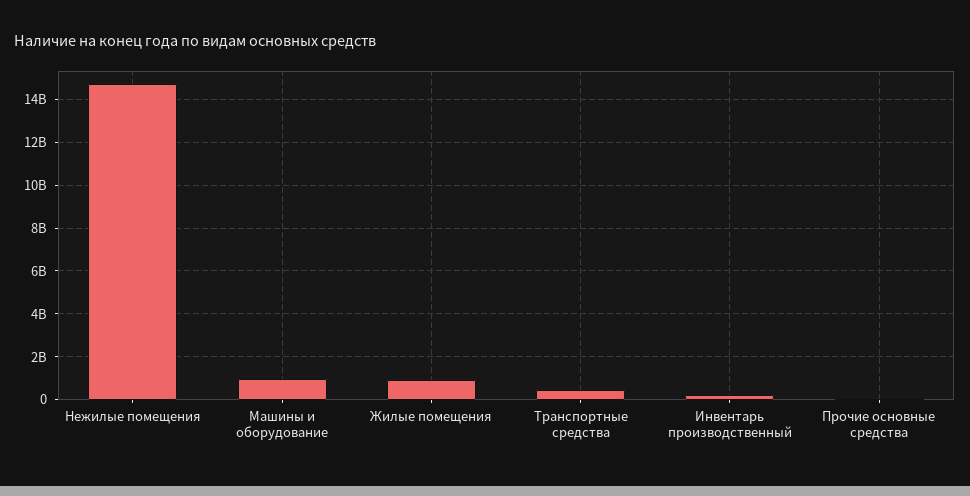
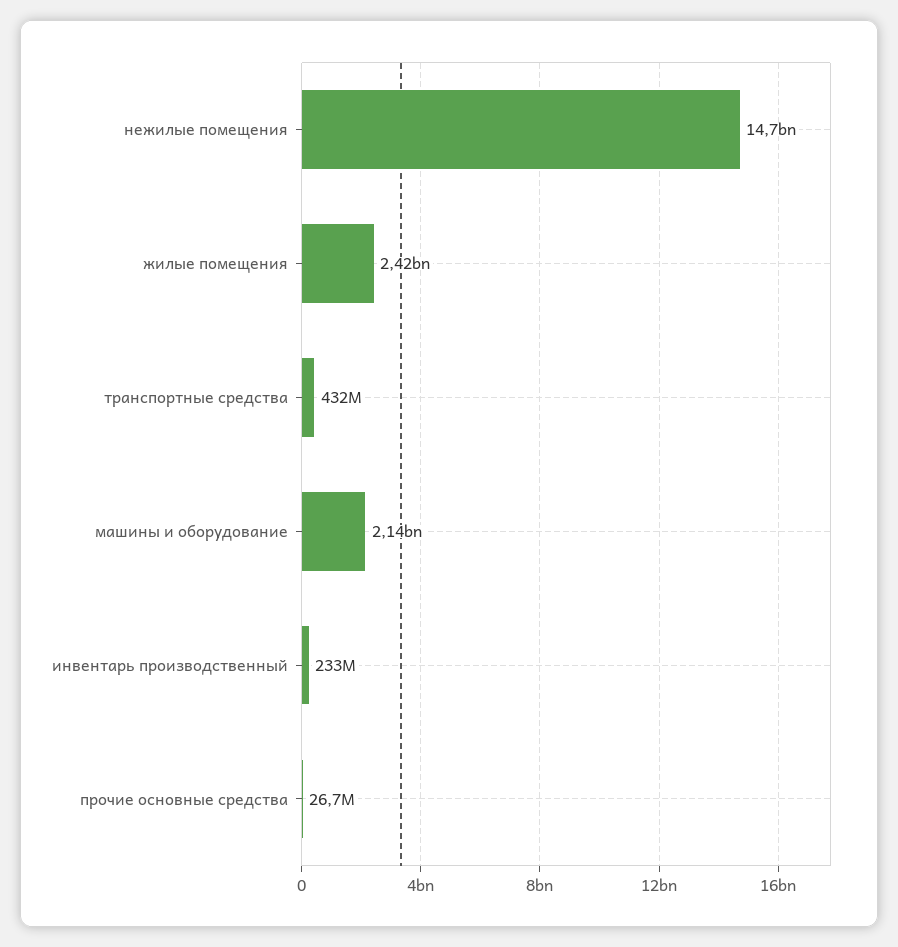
  {
    "Нежилые помещения": 14700000000,
-   "Машины и оборудование": 1000000000,
+   "Машины и оборудование": 2140000000,
-   "Жилые помещения": 1000000000,
+   "Жилые помещения": 2420000000,
    "Транспортные средства": 432000000,
    "Инвентарь производственный": 233000000,
    "Прочие основные средства": 26700000
  }

